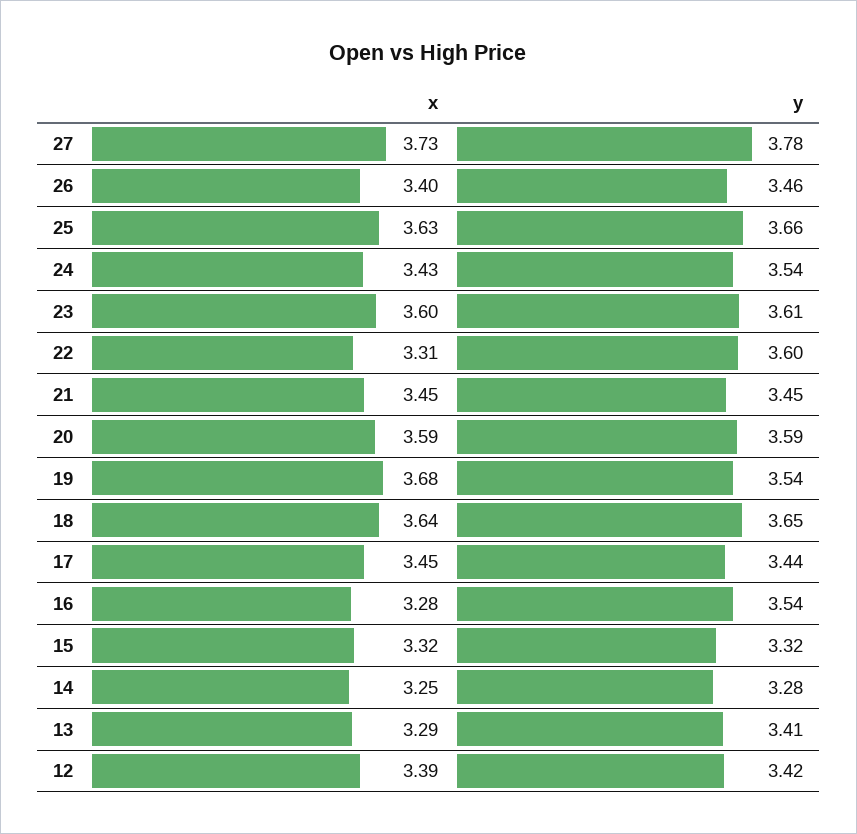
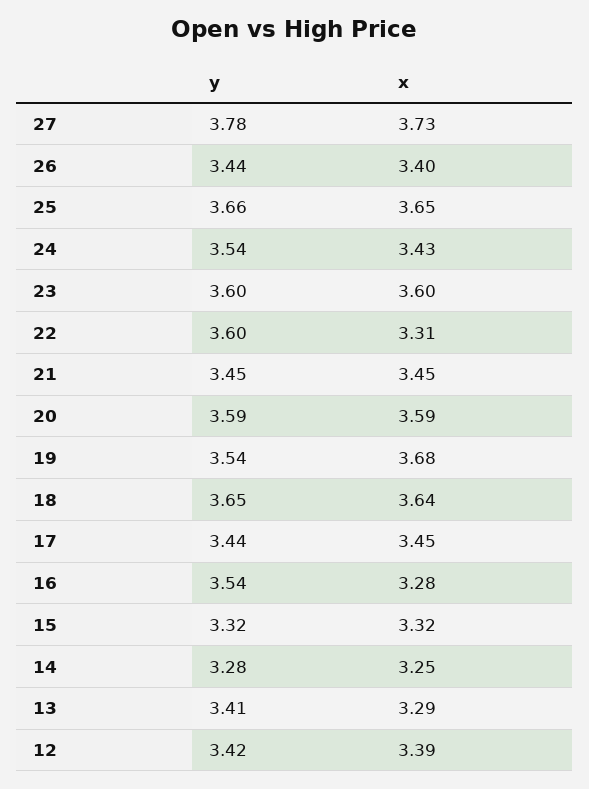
  {
    "x": {
      "27": 3.73,
      "26": 3.4,
-     "25": 3.63,
+     "25": 3.65,
      "24": 3.43,
      "23": 3.6,
      "22": 3.31,
      "21": 3.45,
      "20": 3.59,
      "19": 3.68,
      "18": 3.64,
      "17": 3.45,
      "16": 3.28,
      "15": 3.32,
      "14": 3.25,
      "13": 3.29,
      "12": 3.39
    },
    "y": {
      "27": 3.78,
-     "26": 3.46,
+     "26": 3.44,
      "25": 3.66,
      "24": 3.54,
-     "23": 3.61,
+     "23": 3.6,
      "22": 3.6,
      "21": 3.45,
      "20": 3.59,
      "19": 3.54,
      "18": 3.65,
      "17": 3.44,
      "16": 3.54,
      "15": 3.32,
      "14": 3.28,
      "13": 3.41,
      "12": 3.42
    }
  }

